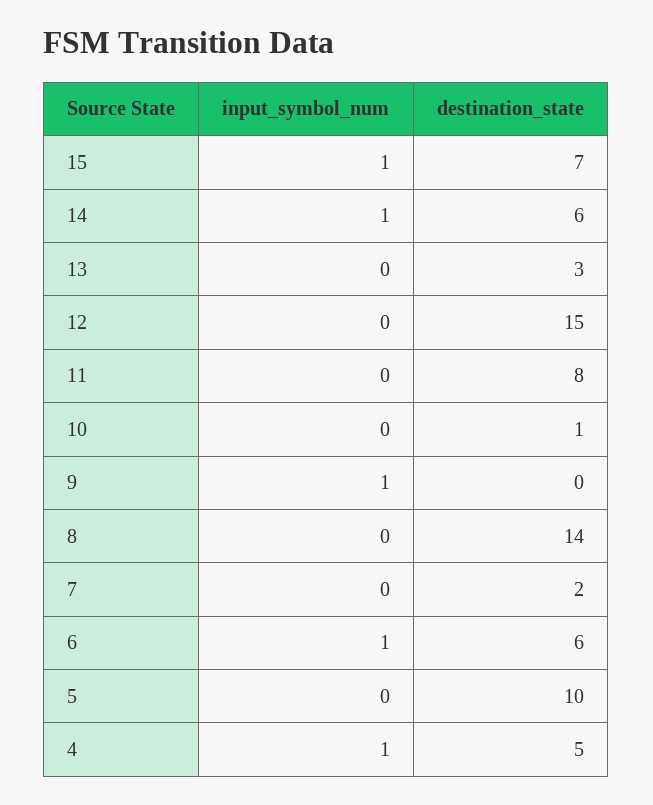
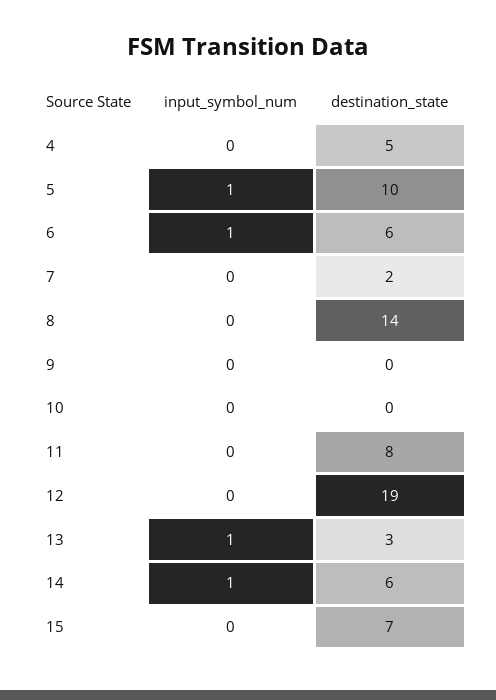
  {
    "input_symbol_num": {
-     "15": 1,
+     "15": 0,
      "14": 1,
-     "13": 0,
+     "13": 1,
      "12": 0,
      "11": 0,
      "10": 0,
-     "9": 1,
+     "9": 0,
      "8": 0,
      "7": 0,
      "6": 1,
-     "5": 0,
+     "5": 1,
-     "4": 1
+     "4": 0
    },
    "destination_state": {
      "15": 7,
      "14": 6,
      "13": 3,
-     "12": 15,
+     "12": 19,
      "11": 8,
-     "10": 1,
+     "10": 0,
      "9": 0,
      "8": 14,
      "7": 2,
      "6": 6,
      "5": 10,
      "4": 5
    }
  }

